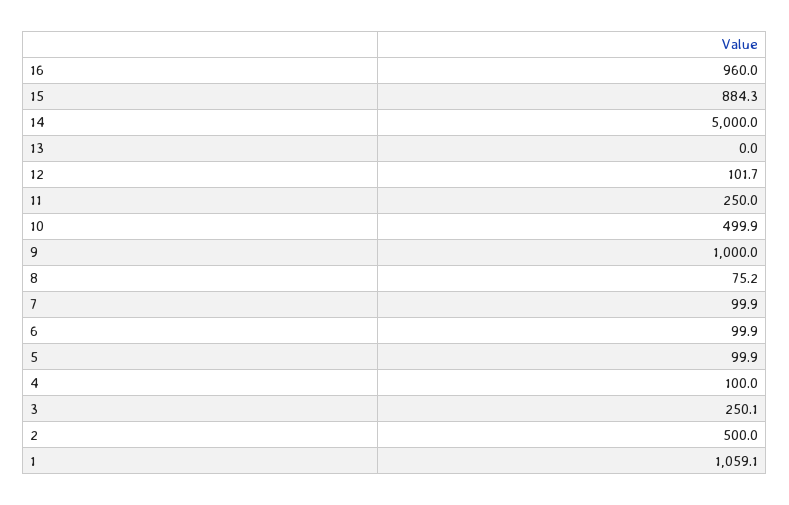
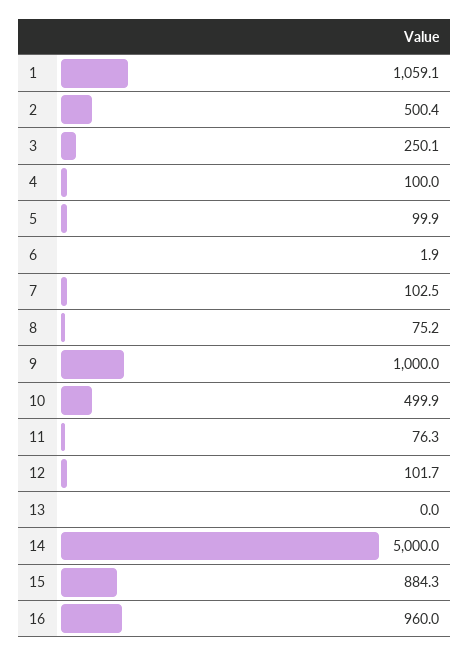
  {
    "16": 960,
    "15": 884.3,
    "14": 5000,
    "13": 0,
    "12": 101.7,
-   "11": 250,
+   "11": 76.3,
    "10": 499.9,
    "9": 1000,
    "8": 75.2,
-   "7": 99.9,
+   "7": 102.5,
-   "6": 99.9,
+   "6": 1.9,
    "5": 99.9,
    "4": 100,
    "3": 250.1,
-   "2": 500,
+   "2": 500.4,
    "1": 1059.1
  }

